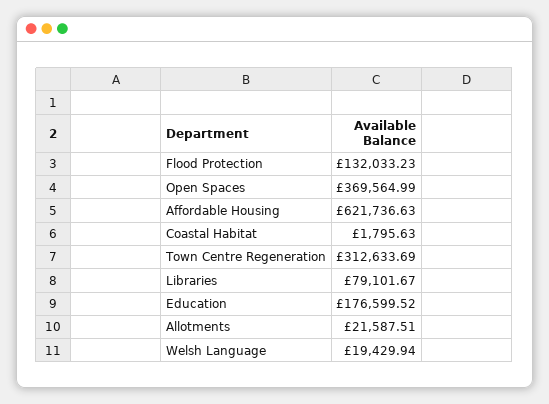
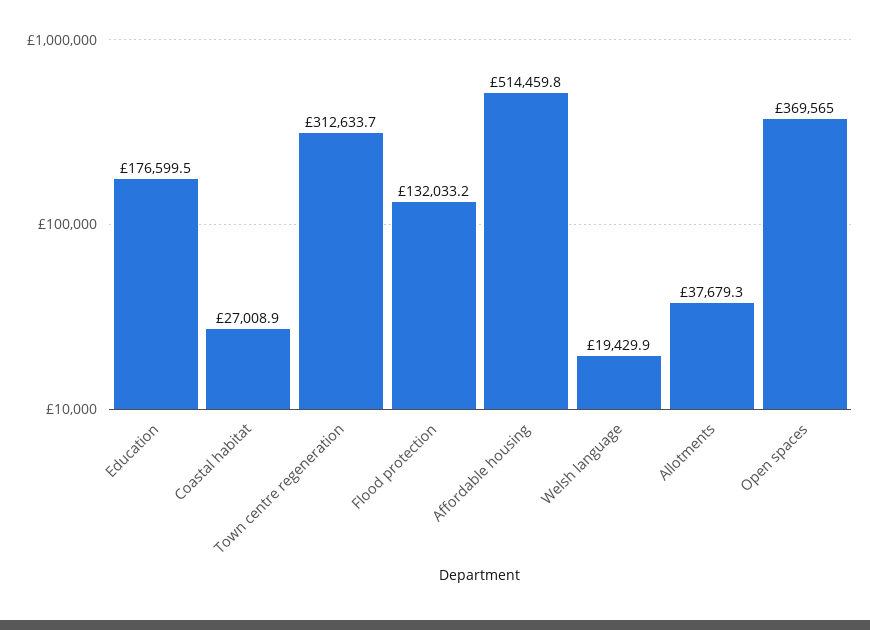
  {
    "Flood Protection": 132033.23,
    "Open Spaces": 369564.99,
-   "Affordable Housing": 621736.63,
+   "Affordable Housing": 514459.8,
-   "Coastal Habitat": 1795.63,
+   "Coastal Habitat": 27008.9,
    "Town Centre Regeneration": 312633.69,
-   "Libraries": 79101.67,
    "Education": 176599.52,
-   "Allotments": 21587.51,
+   "Allotments": 37679.3,
    "Welsh Language": 19429.94
  }

